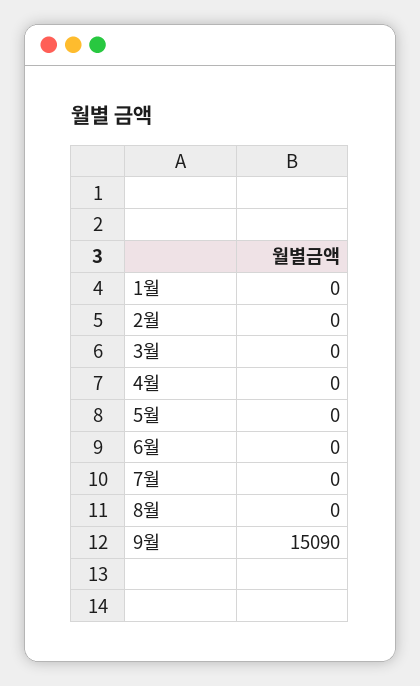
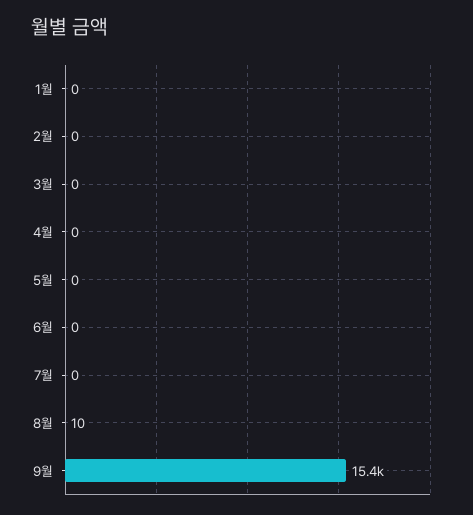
  {
    "1월": 0,
    "2월": 0,
    "3월": 0,
    "4월": 0,
    "5월": 0,
    "6월": 0,
    "7월": 0,
-   "8월": 0,
+   "8월": 10,
-   "9월": 15090
+   "9월": 15400
  }

